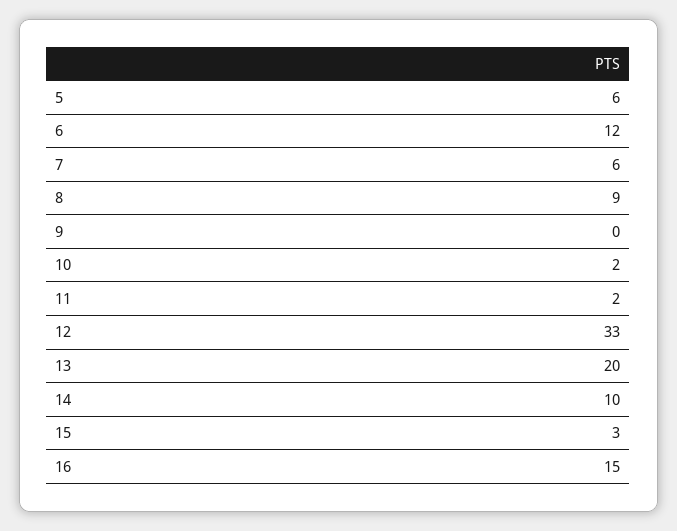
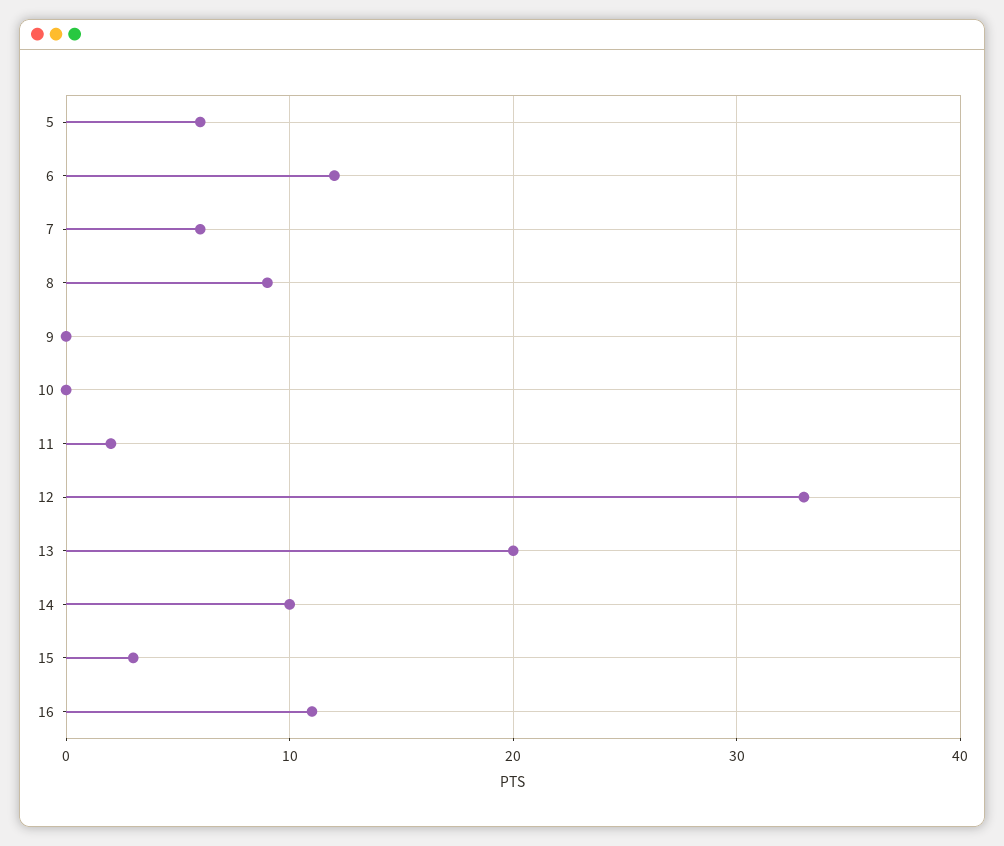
  {
    "5": 6,
    "6": 12,
    "7": 6,
    "8": 9,
    "9": 0,
-   "10": 2,
+   "10": 0,
    "11": 2,
    "12": 33,
    "13": 20,
    "14": 10,
    "15": 3,
-   "16": 15
+   "16": 11
  }

